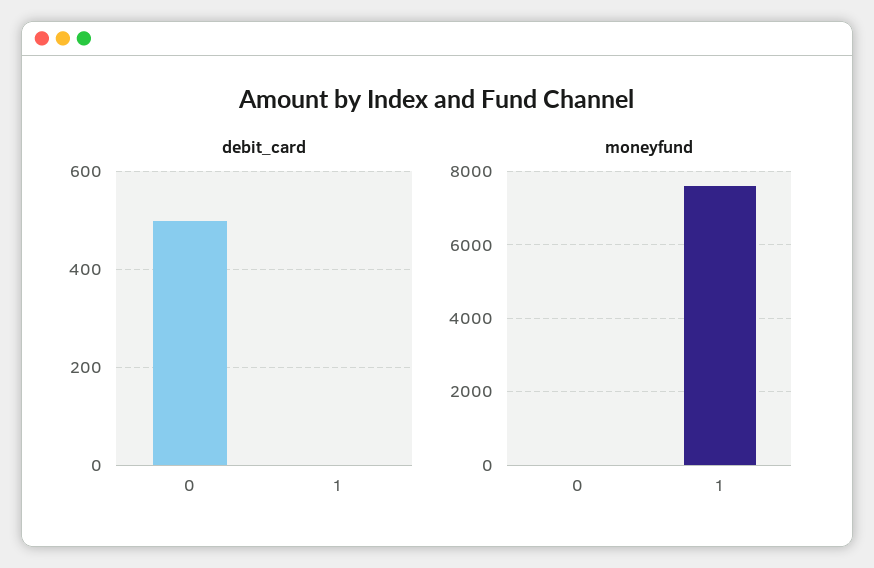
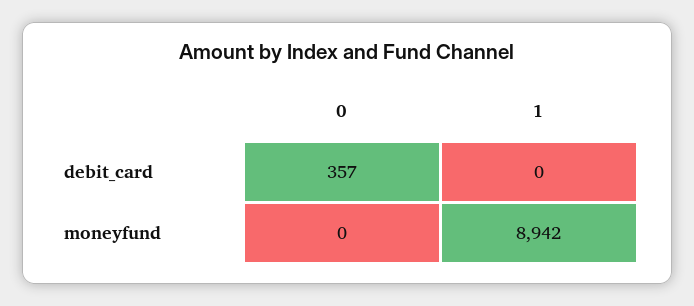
  {
    "debit_card": {
-     "0": 500,
+     "0": 357,
      "1": 0
    },
    "moneyfund": {
      "0": 0,
-     "1": 7600
+     "1": 8942
    }
  }

